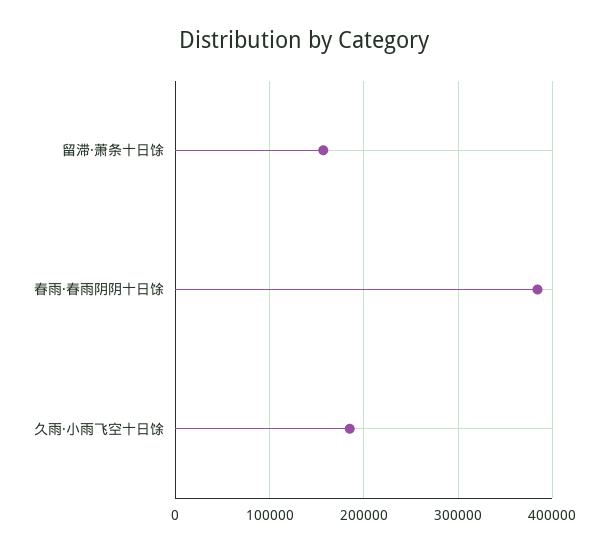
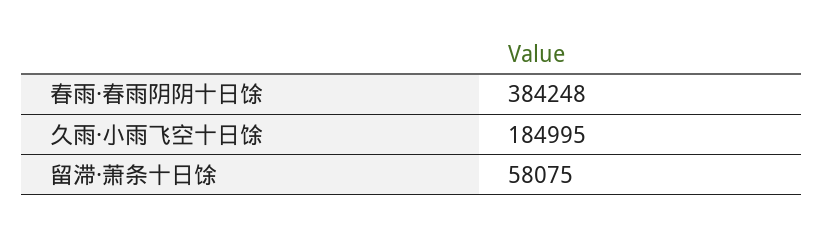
  {
-   "留滞·萧条十日馀": 160000,
+   "留滞·萧条十日馀": 58075,
    "春雨·春雨阴阴十日馀": 384248,
    "久雨·小雨飞空十日馀": 184995
  }

